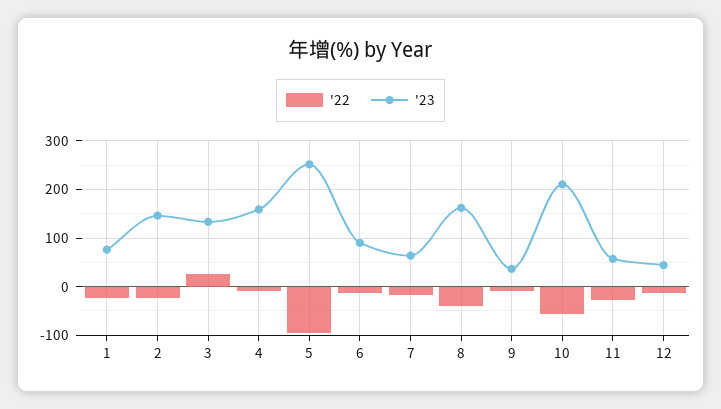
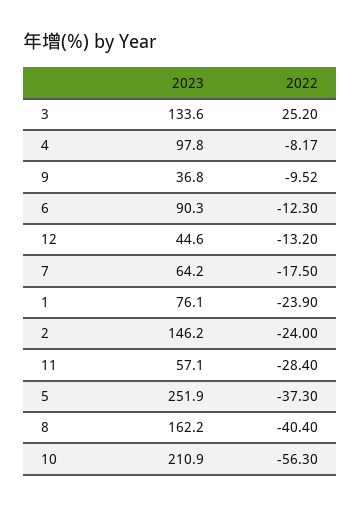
  {
    "'22": {
      "1": -23.9,
      "2": -24,
      "3": 25.2,
      "4": -8.17,
-     "5": -100,
+     "5": -37.3,
      "6": -12.3,
      "7": -17.5,
      "8": -40.4,
      "9": -9.52,
      "10": -56.3,
      "11": -28.4,
      "12": -13.2
    },
    "'23": {
      "1": 76.1,
      "2": 146.2,
      "3": 133.6,
-     "4": 160,
+     "4": 97.8,
      "5": 251.9,
      "6": 90.3,
      "7": 64.2,
      "8": 162.2,
      "9": 36.8,
      "10": 210.9,
      "11": 57.1,
      "12": 44.6
    }
  }

